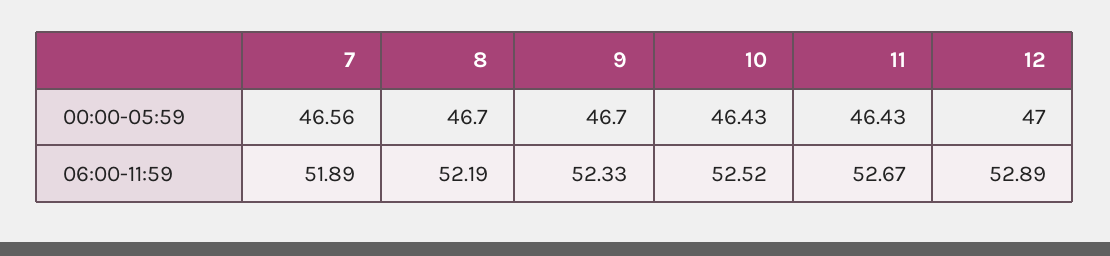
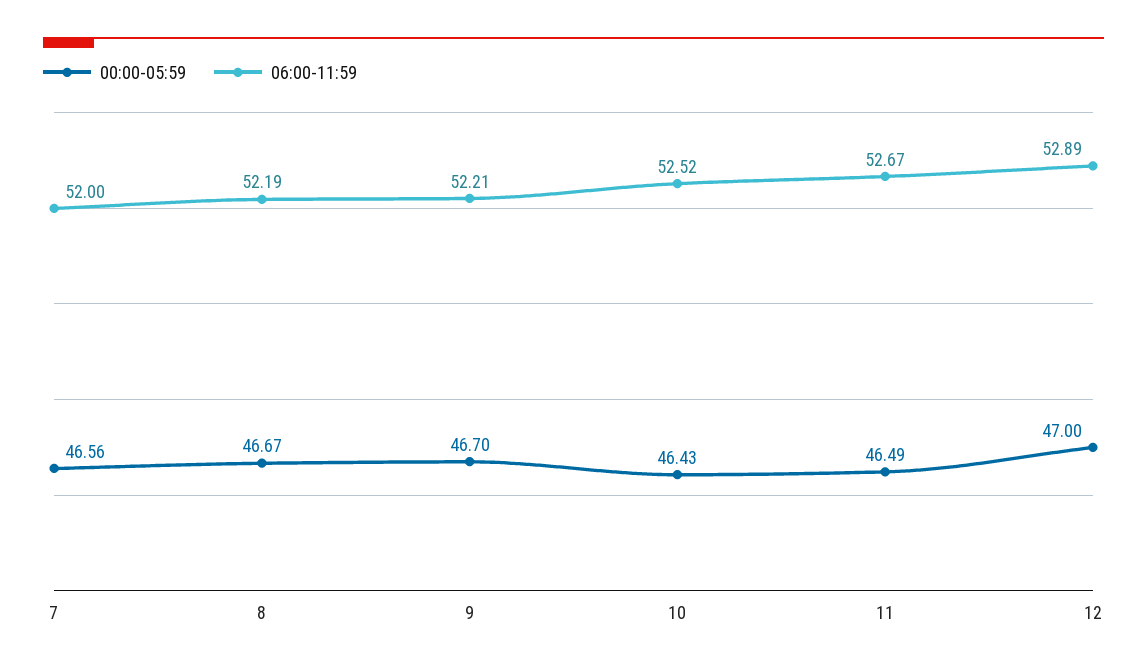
  {
    "00:00-05:59": {
      "7": 46.56,
-     "8": 46.7,
+     "8": 46.67,
      "9": 46.7,
      "10": 46.43,
-     "11": 46.43,
+     "11": 46.49,
      "12": 47
    },
    "06:00-11:59": {
-     "7": 51.89,
+     "7": 52,
      "8": 52.19,
-     "9": 52.33,
+     "9": 52.21,
      "10": 52.52,
      "11": 52.67,
      "12": 52.89
    }
  }

